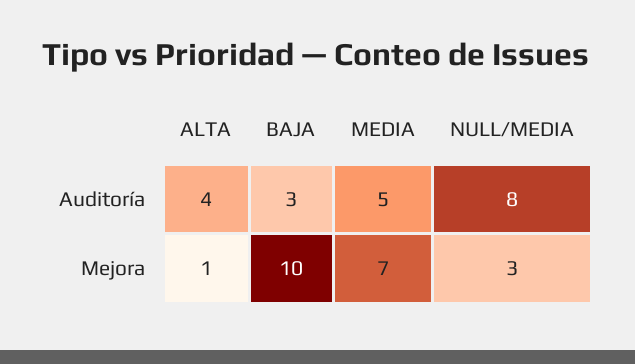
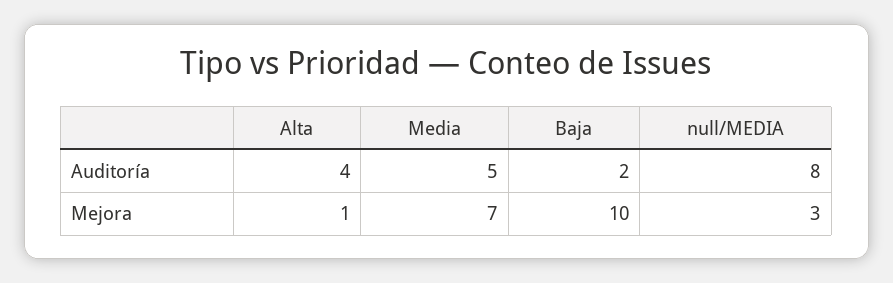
  {
    "ALTA": {
      "Auditoría": 4,
      "Mejora": 1
    },
    "BAJA": {
-     "Auditoría": 3,
+     "Auditoría": 2,
      "Mejora": 10
    },
    "MEDIA": {
      "Auditoría": 5,
      "Mejora": 7
    },
    "NULL/MEDIA": {
      "Auditoría": 8,
      "Mejora": 3
    }
  }

